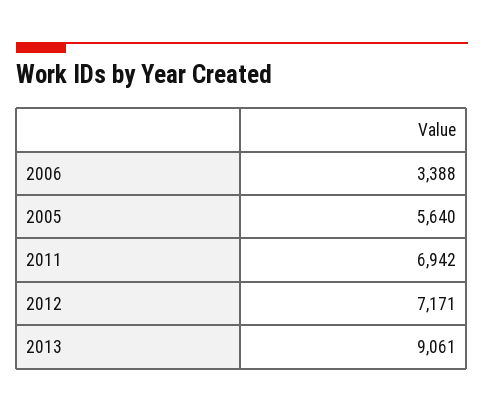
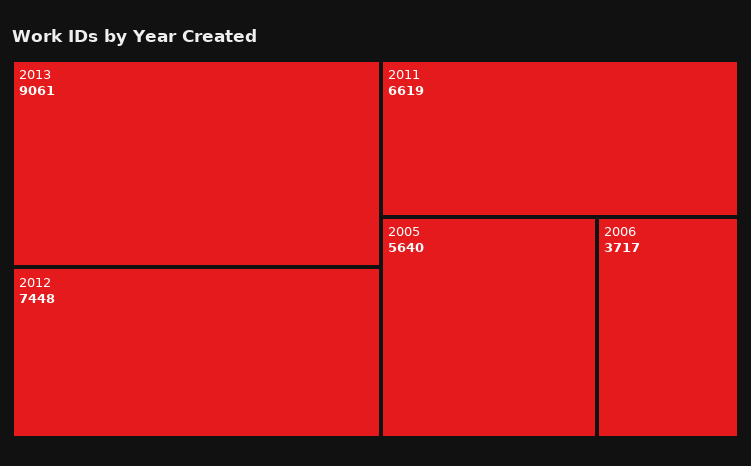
  {
-   "2006": 3388,
+   "2006": 3717,
    "2005": 5640,
-   "2011": 6942,
+   "2011": 6619,
-   "2012": 7171,
+   "2012": 7448,
    "2013": 9061
  }

